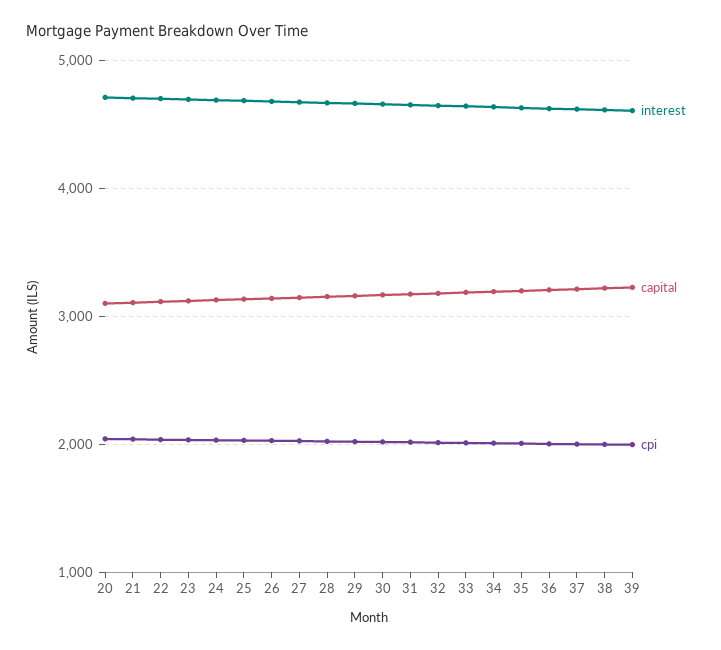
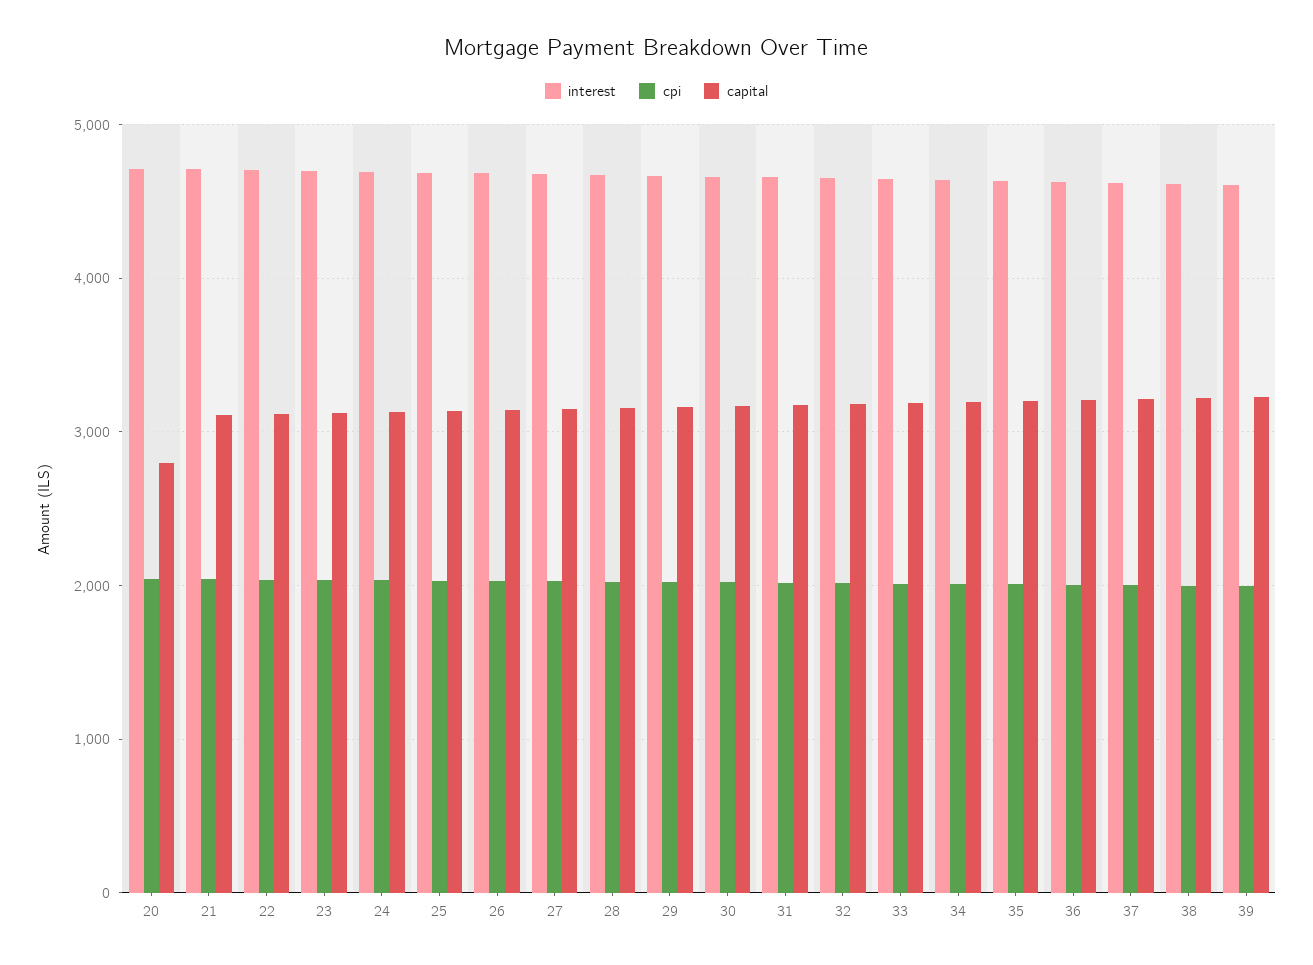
  {
    "interest": {
      "20": 4700,
      "21": 4700,
      "22": 4700,
      "23": 4700,
      "24": 4700,
      "25": 4700,
      "26": 4700,
      "27": 4700,
      "28": 4700,
      "29": 4700,
      "30": 4700,
      "31": 4700,
      "32": 4600,
      "33": 4600,
      "34": 4600,
      "35": 4600,
      "36": 4600,
      "37": 4600,
      "38": 4600,
      "39": 4600
    },
    "capital": {
-     "20": 3100,
+     "20": 2800,
      "21": 3100,
      "22": 3100,
      "23": 3100,
      "24": 3100,
      "25": 3100,
      "26": 3100,
      "27": 3100,
      "28": 3200,
      "29": 3200,
      "30": 3200,
      "31": 3200,
      "32": 3200,
      "33": 3200,
      "34": 3200,
      "35": 3200,
      "36": 3200,
      "37": 3200,
      "38": 3200,
      "39": 3200
    },
    "cpi": {
      "20": 2000,
      "21": 2000,
      "22": 2000,
      "23": 2000,
      "24": 2000,
      "25": 2000,
      "26": 2000,
      "27": 2000,
      "28": 2000,
      "29": 2000,
      "30": 2000,
      "31": 2000,
      "32": 2000,
      "33": 2000,
      "34": 2000,
      "35": 2000,
      "36": 2000,
      "37": 2000,
      "38": 2000,
      "39": 2000
    }
  }

